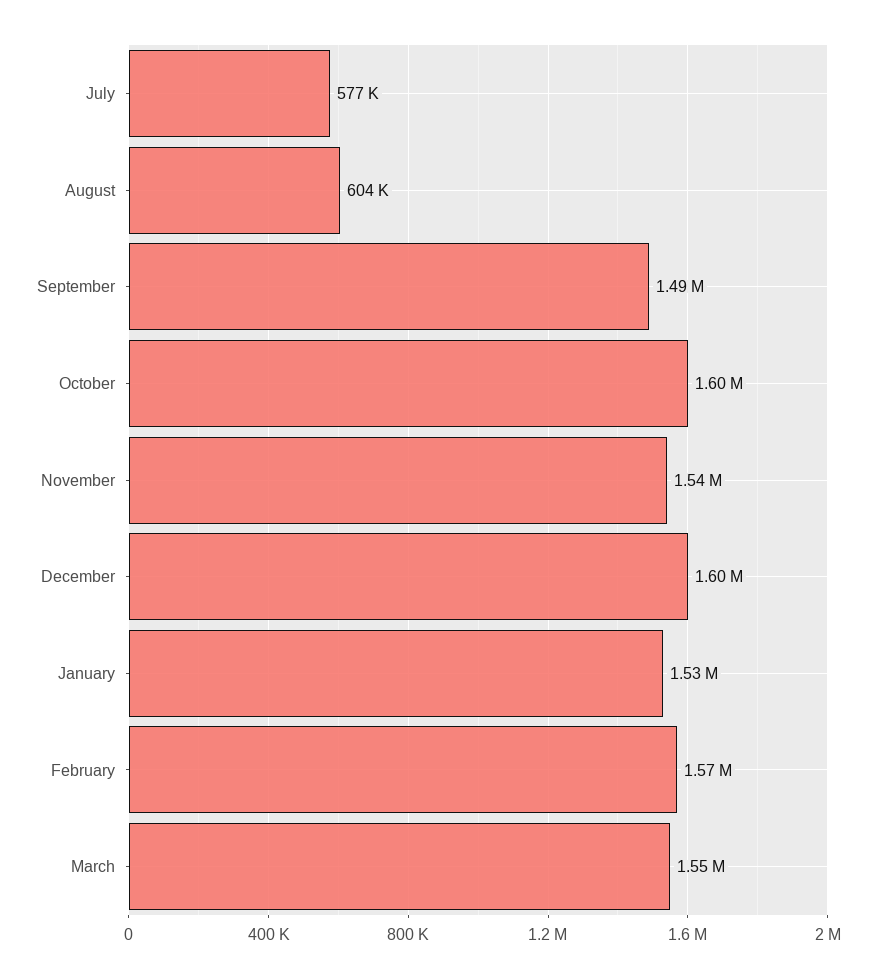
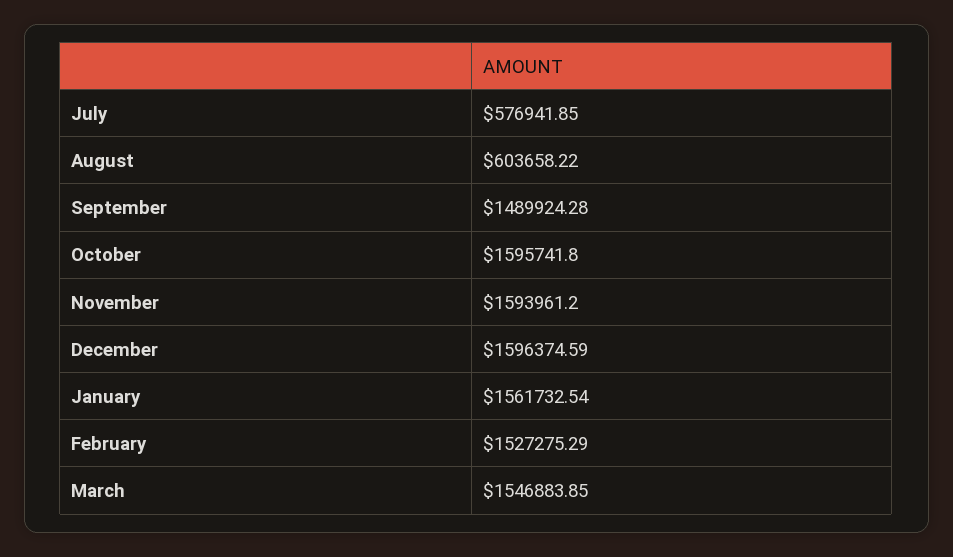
  {
    "July": 576941.85,
    "August": 603658.22,
    "September": 1489924.28,
    "October": 1595741.8,
-   "November": 1540000,
+   "November": 1593961.2,
    "December": 1596374.59,
-   "January": 1530000,
+   "January": 1561732.54,
-   "February": 1570000,
+   "February": 1527275.29,
    "March": 1546883.85
  }

